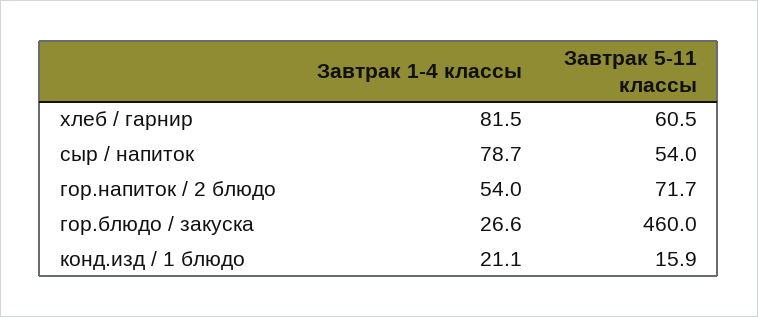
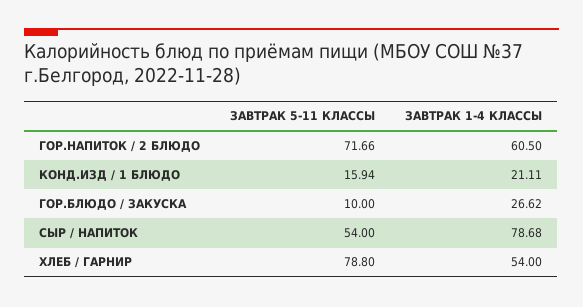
  {
    "Завтрак 1-4 классы": {
-     "хлеб / гарнир": 81.5,
+     "хлеб / гарнир": 54,
      "сыр / напиток": 78.68,
-     "гор.напиток / 2 блюдо": 54,
+     "гор.напиток / 2 блюдо": 60.5,
      "гор.блюдо / закуска": 26.62,
      "конд.изд / 1 блюдо": 21.11
    },
    "Завтрак 5-11 классы": {
-     "хлеб / гарнир": 60.5,
+     "хлеб / гарнир": 78.8,
      "сыр / напиток": 54,
      "гор.напиток / 2 блюдо": 71.66,
-     "гор.блюдо / закуска": 460,
+     "гор.блюдо / закуска": 10,
      "конд.изд / 1 блюдо": 15.94
    }
  }

